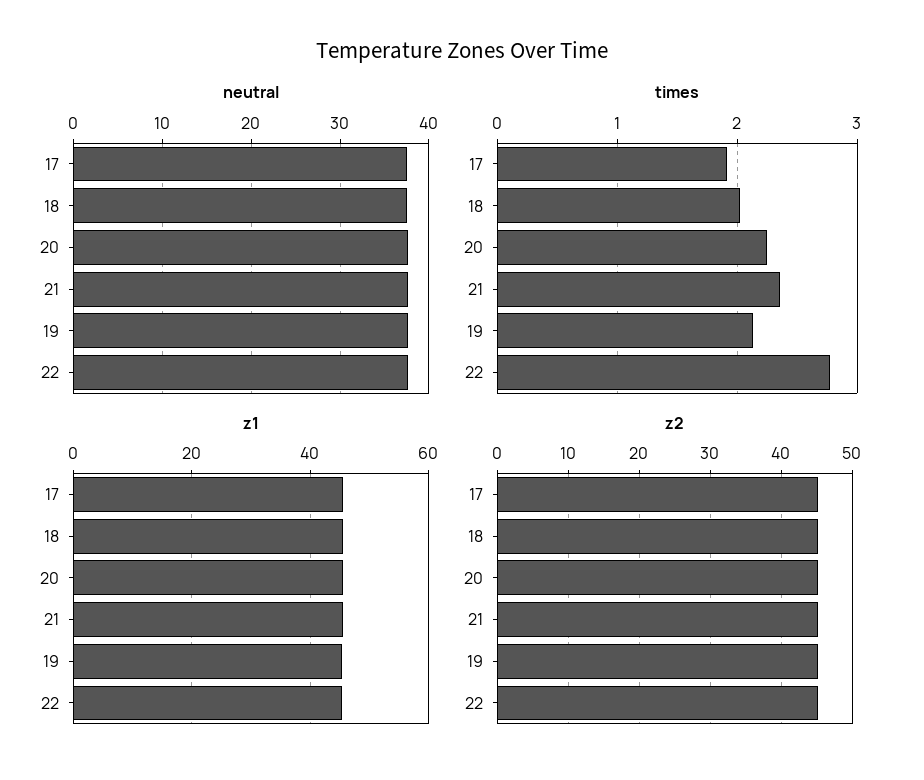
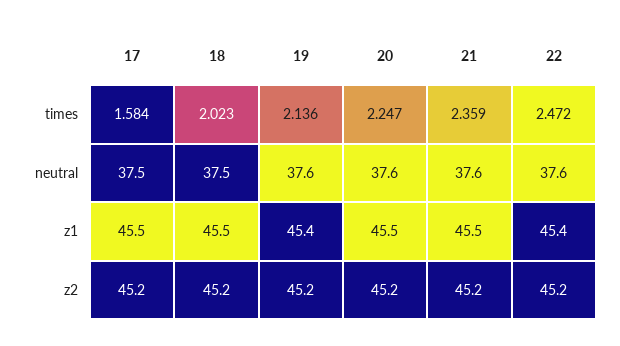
  {
    "neutral": {
      "17": 37.5,
      "18": 37.5,
      "20": 37.6,
      "21": 37.6,
      "19": 37.6,
      "22": 37.6
    },
    "times": {
-     "17": 1.9,
+     "17": 1.584,
      "18": 2.023,
      "20": 2.247,
      "21": 2.359,
      "19": 2.136,
-     "22": 2.8
+     "22": 2.472
    },
    "z1": {
      "17": 45.5,
      "18": 45.5,
      "20": 45.5,
      "21": 45.5,
      "19": 45.4,
      "22": 45.4
    },
    "z2": {
      "17": 45.2,
      "18": 45.2,
      "20": 45.2,
      "21": 45.2,
      "19": 45.2,
      "22": 45.2
    }
  }

